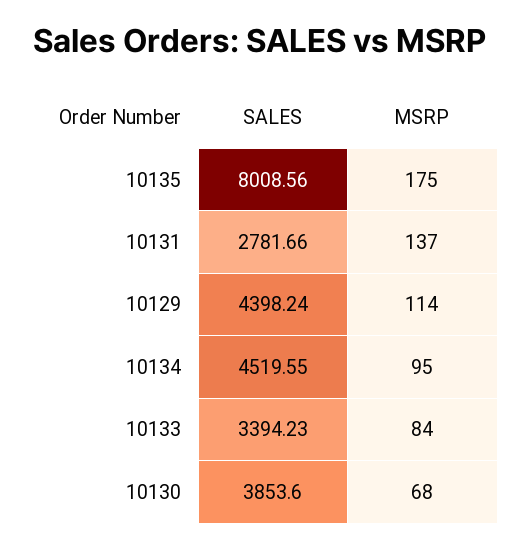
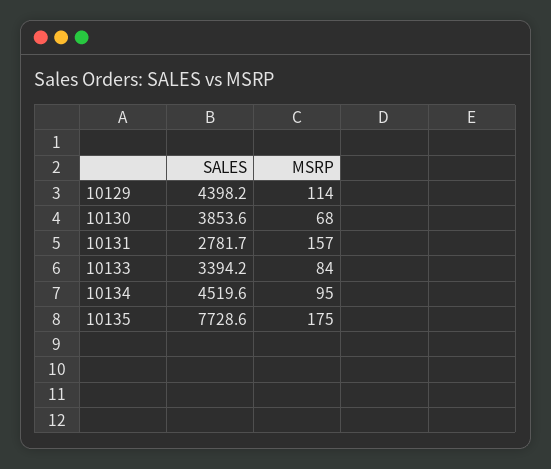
  {
    "SALES": {
-     "10135": 8008.56,
+     "10135": 7728.6,
      "10131": 2781.66,
      "10129": 4398.24,
      "10134": 4519.55,
      "10133": 3394.23,
      "10130": 3853.6
    },
    "MSRP": {
      "10135": 175,
-     "10131": 137,
+     "10131": 157,
      "10129": 114,
      "10134": 95,
      "10133": 84,
      "10130": 68
    }
  }

